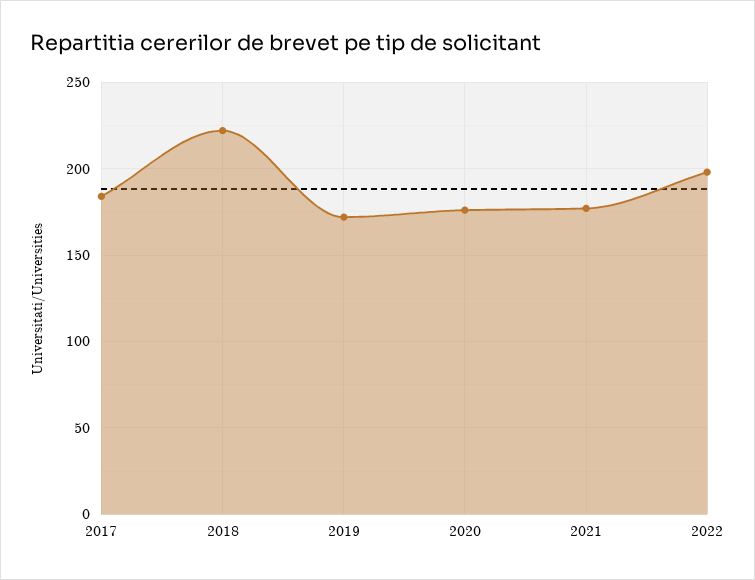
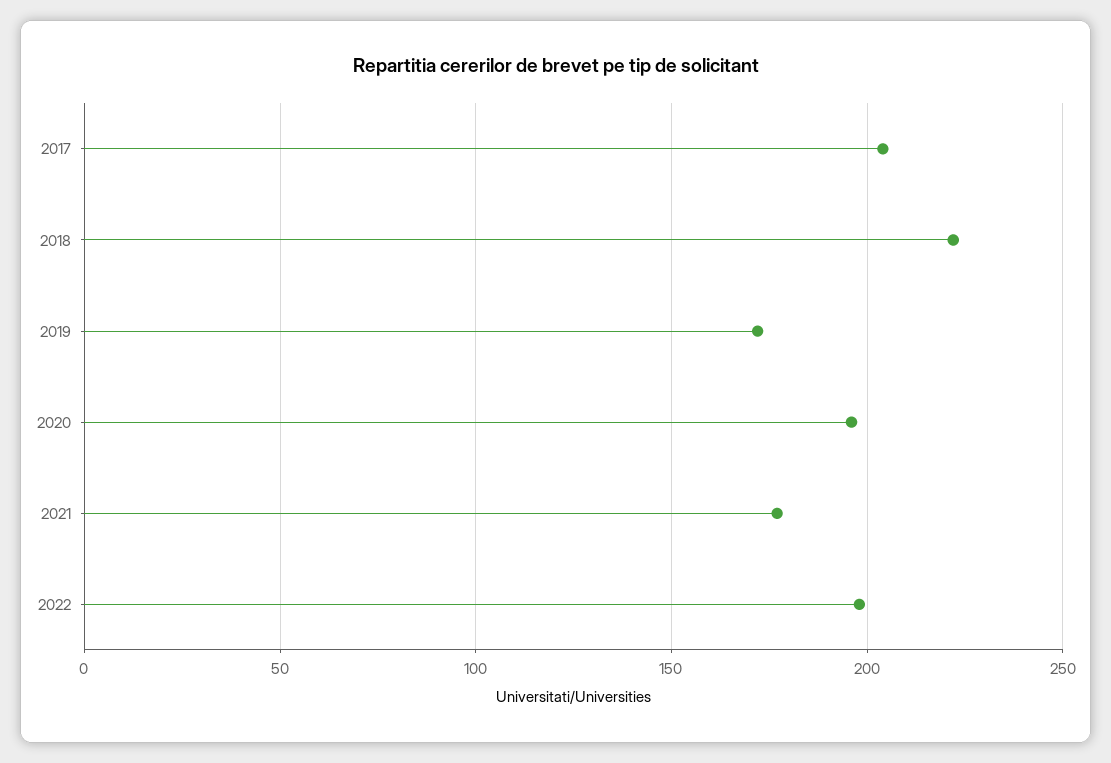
  {
-   "2017": 185,
+   "2017": 205,
    "2018": 220,
    "2019": 170,
-   "2020": 175,
+   "2020": 195,
    "2021": 175,
    "2022": 200
  }

